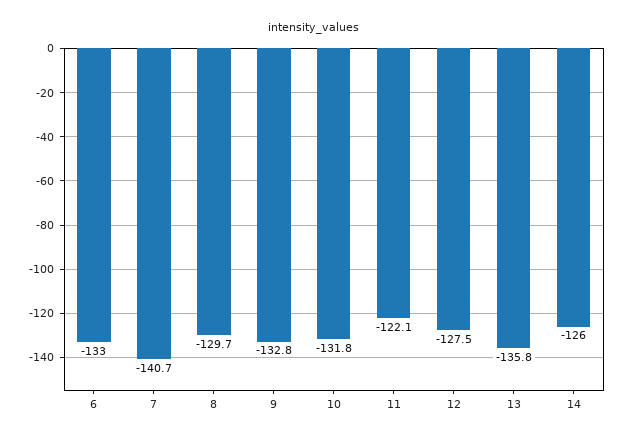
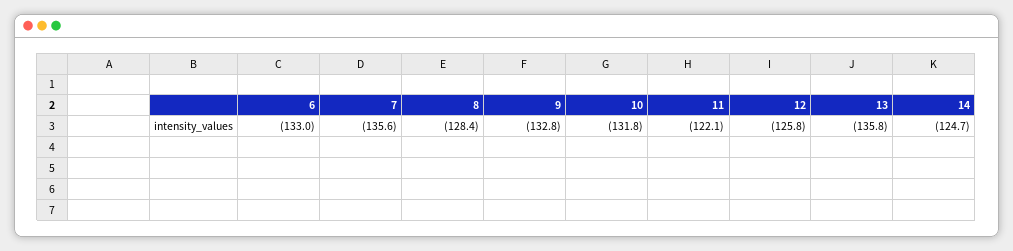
  {
    "6": -133,
-   "7": -140.7,
+   "7": -135.6,
-   "8": -129.7,
+   "8": -128.4,
    "9": -132.8,
    "10": -131.8,
    "11": -122.1,
-   "12": -127.5,
+   "12": -125.8,
    "13": -135.8,
-   "14": -126
+   "14": -124.7
  }

